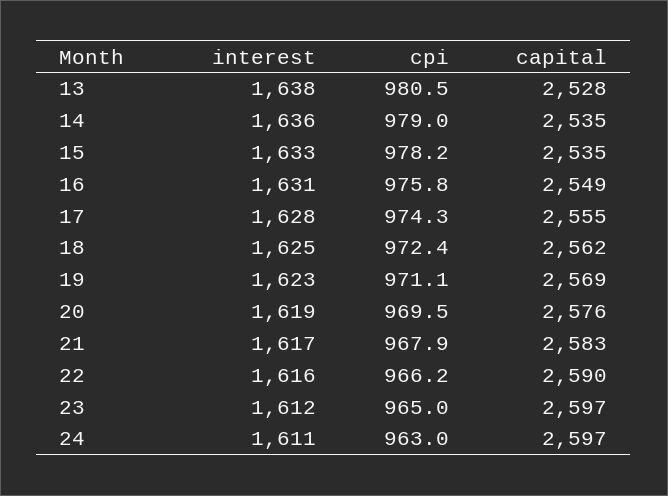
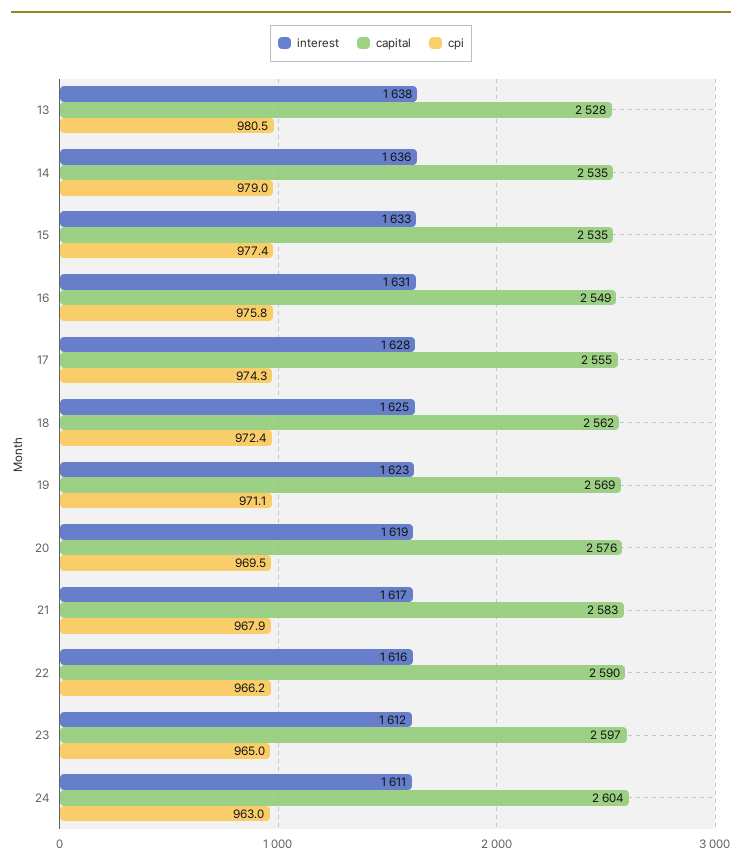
  {
    "interest": {
      "13": 1638,
      "14": 1636,
      "15": 1633,
      "16": 1631,
      "17": 1628,
      "18": 1625,
      "19": 1623,
      "20": 1619,
      "21": 1617,
      "22": 1616,
      "23": 1612,
      "24": 1611
    },
    "cpi": {
      "13": 980.5,
      "14": 979,
-     "15": 978.2,
+     "15": 977.4,
      "16": 975.8,
      "17": 974.3,
      "18": 972.4,
      "19": 971.1,
      "20": 969.5,
      "21": 967.9,
      "22": 966.2,
      "23": 965,
      "24": 963
    },
    "capital": {
      "13": 2528,
      "14": 2535,
      "15": 2535,
      "16": 2549,
      "17": 2555,
      "18": 2562,
      "19": 2569,
      "20": 2576,
      "21": 2583,
      "22": 2590,
      "23": 2597,
-     "24": 2597
+     "24": 2604
    }
  }

